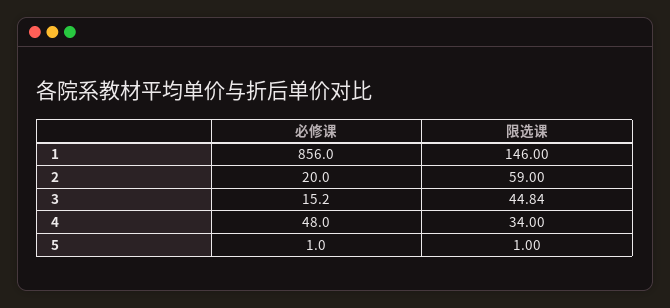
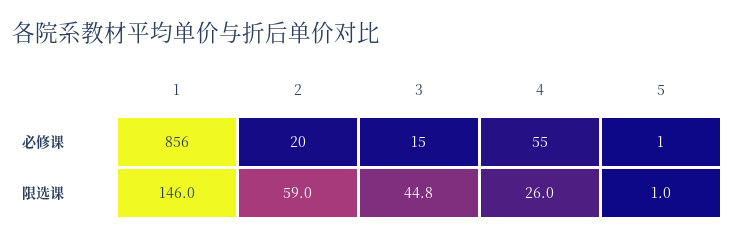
  {
    "必修课": {
      "1": 856,
      "2": 20,
      "3": 15.2,
-     "4": 48,
+     "4": 55,
      "5": 1
    },
    "限选课": {
      "1": 146,
      "2": 59,
      "3": 44.84,
-     "4": 34,
+     "4": 26,
      "5": 1
    }
  }

